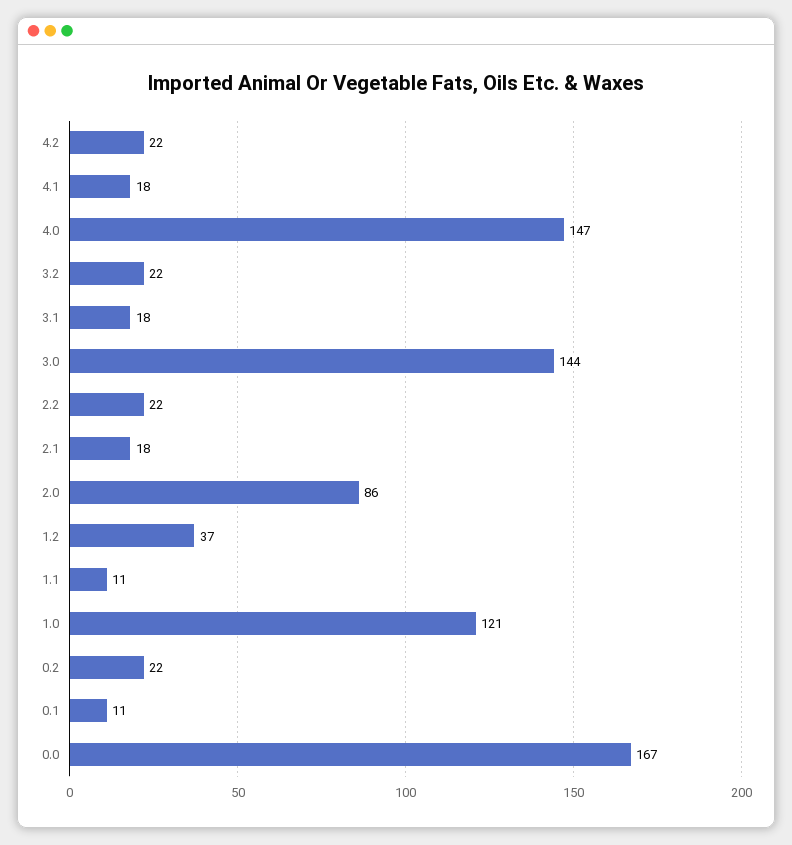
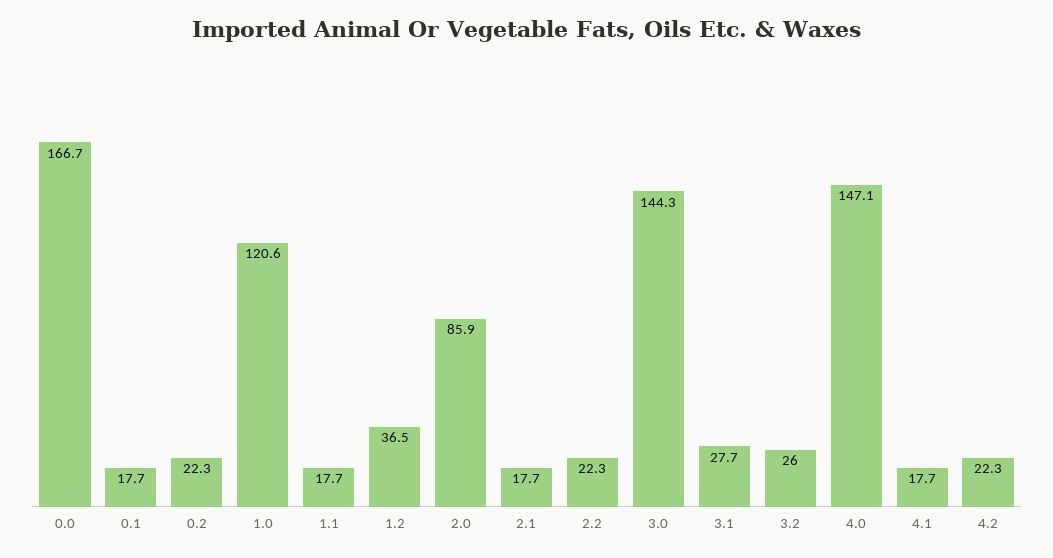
  {
    "4.2": 22.3,
    "4.1": 17.7,
    "4.0": 147.1,
-   "3.2": 22,
+   "3.2": 26,
-   "3.1": 18,
+   "3.1": 27.7,
    "3.0": 144.3,
    "2.2": 22.3,
    "2.1": 17.7,
    "2.0": 85.9,
    "1.2": 36.5,
-   "1.1": 11,
+   "1.1": 17.7,
    "1.0": 120.6,
    "0.2": 22.3,
-   "0.1": 11,
+   "0.1": 17.7,
    "0.0": 166.7
  }

